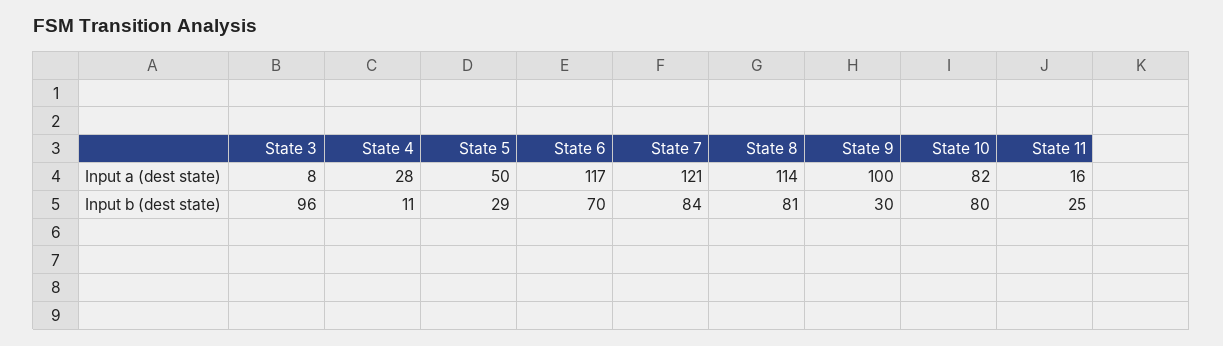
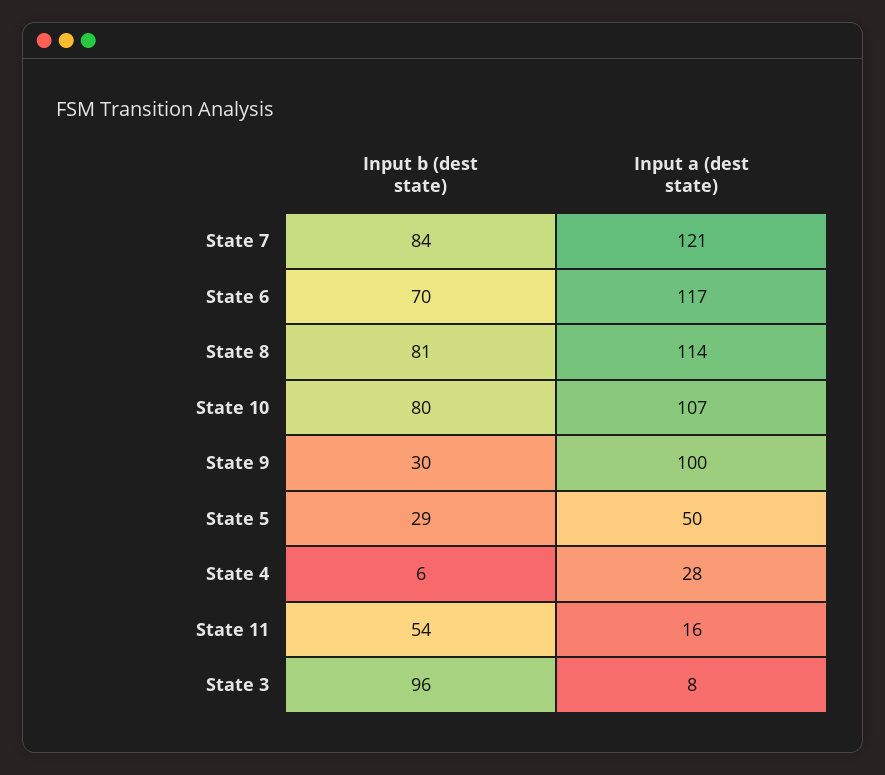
  {
    "State 3": {
      "Input a (dest state)": 8,
      "Input b (dest state)": 96
    },
    "State 4": {
      "Input a (dest state)": 28,
-     "Input b (dest state)": 11
+     "Input b (dest state)": 6
    },
    "State 5": {
      "Input a (dest state)": 50,
      "Input b (dest state)": 29
    },
    "State 6": {
      "Input a (dest state)": 117,
      "Input b (dest state)": 70
    },
    "State 7": {
      "Input a (dest state)": 121,
      "Input b (dest state)": 84
    },
    "State 8": {
      "Input a (dest state)": 114,
      "Input b (dest state)": 81
    },
    "State 9": {
      "Input a (dest state)": 100,
      "Input b (dest state)": 30
    },
    "State 10": {
-     "Input a (dest state)": 82,
+     "Input a (dest state)": 107,
      "Input b (dest state)": 80
    },
    "State 11": {
      "Input a (dest state)": 16,
-     "Input b (dest state)": 25
+     "Input b (dest state)": 54
    }
  }

